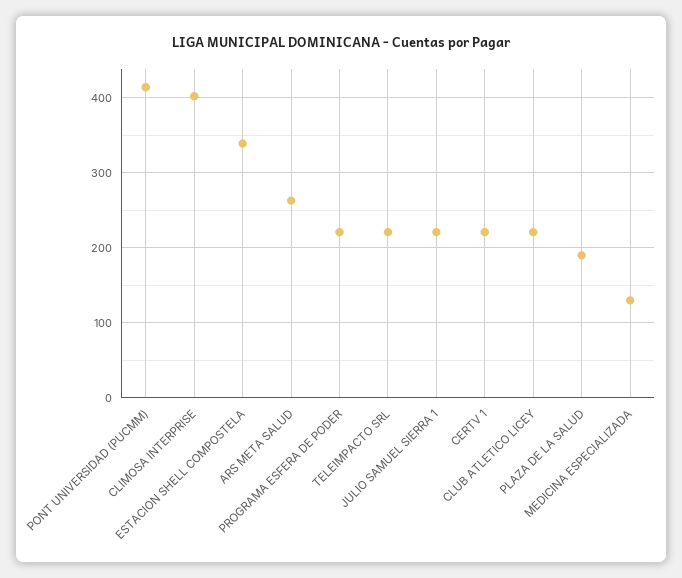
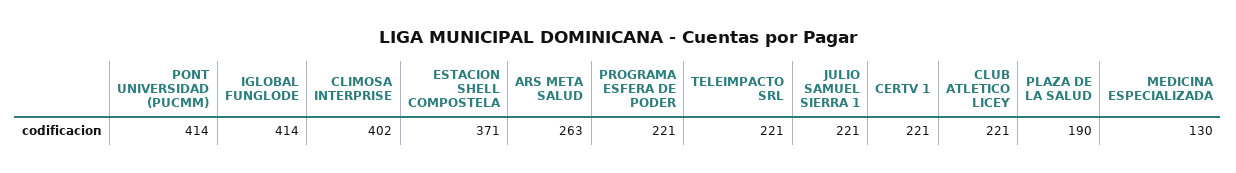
  {
    "PONT UNIVERSIDAD (PUCMM)": 414,
    "CLIMOSA INTERPRISE": 402,
-   "ESTACION SHELL COMPOSTELA": 340,
+   "ESTACION SHELL COMPOSTELA": 371,
    "ARS META SALUD": 263,
    "PROGRAMA ESFERA DE PODER": 221,
    "TELEIMPACTO SRL": 221,
    "JULIO SAMUEL SIERRA 1": 221,
    "CERTV 1": 221,
    "CLUB ATLETICO LICEY": 221,
    "PLAZA DE LA SALUD": 190,
-   "MEDICINA ESPECIALIZADA": 130
+   "MEDICINA ESPECIALIZADA": 130,
+   "IGLOBAL FUNGLODE": 414
  }

